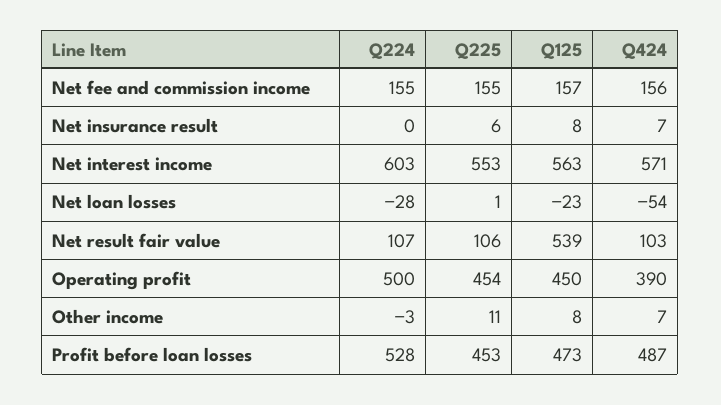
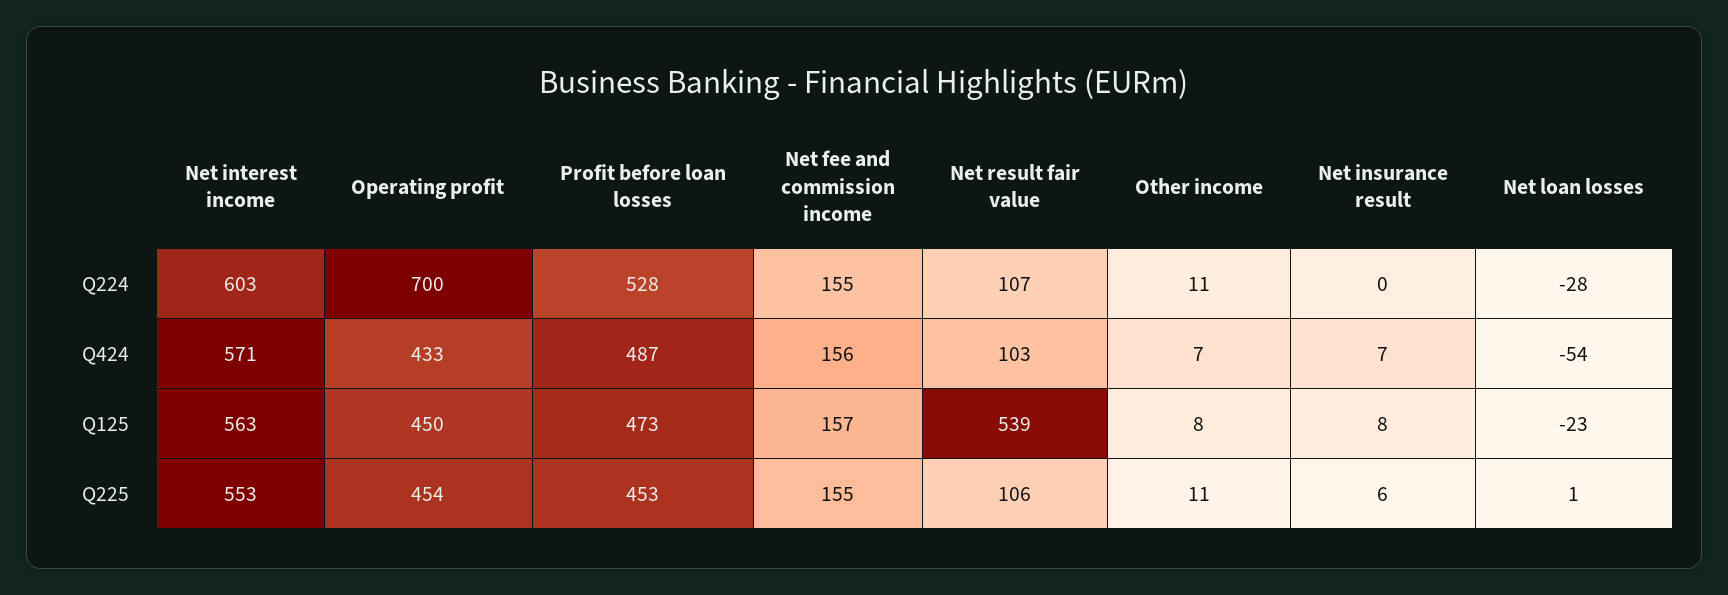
  {
    "Q224": {
      "Net fee and commission income": 155,
      "Net insurance result": 0,
      "Net interest income": 603,
      "Net loan losses": -28,
      "Net result fair value": 107,
-     "Operating profit": 500,
+     "Operating profit": 700,
-     "Other income": -3,
+     "Other income": 11,
      "Profit before loan losses": 528
    },
    "Q225": {
      "Net fee and commission income": 155,
      "Net insurance result": 6,
      "Net interest income": 553,
      "Net loan losses": 1,
      "Net result fair value": 106,
      "Operating profit": 454,
      "Other income": 11,
      "Profit before loan losses": 453
    },
    "Q125": {
      "Net fee and commission income": 157,
      "Net insurance result": 8,
      "Net interest income": 563,
      "Net loan losses": -23,
      "Net result fair value": 539,
      "Operating profit": 450,
      "Other income": 8,
      "Profit before loan losses": 473
    },
    "Q424": {
      "Net fee and commission income": 156,
      "Net insurance result": 7,
      "Net interest income": 571,
      "Net loan losses": -54,
      "Net result fair value": 103,
-     "Operating profit": 390,
+     "Operating profit": 433,
      "Other income": 7,
      "Profit before loan losses": 487
    }
  }

